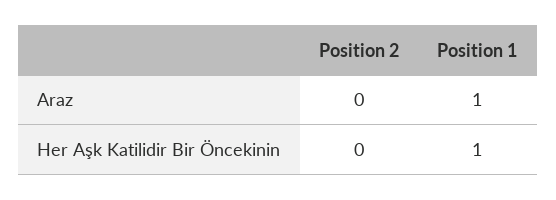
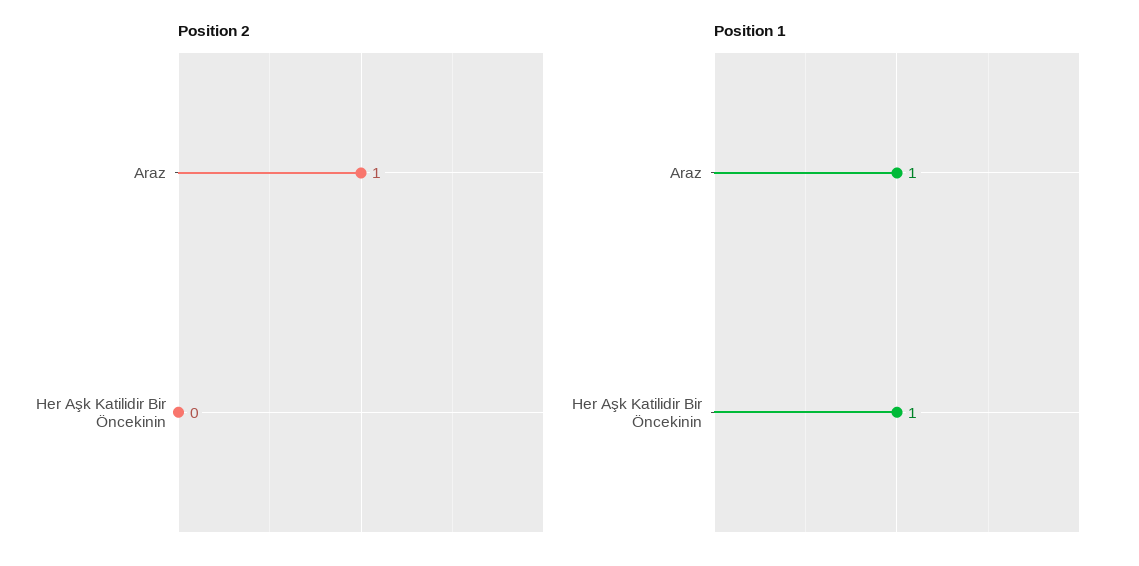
  {
    "Position 2": {
-     "Araz": 0,
+     "Araz": 1,
      "Her Aşk Katilidir Bir Öncekinin": 0
    },
    "Position 1": {
      "Araz": 1,
      "Her Aşk Katilidir Bir Öncekinin": 1
    }
  }

